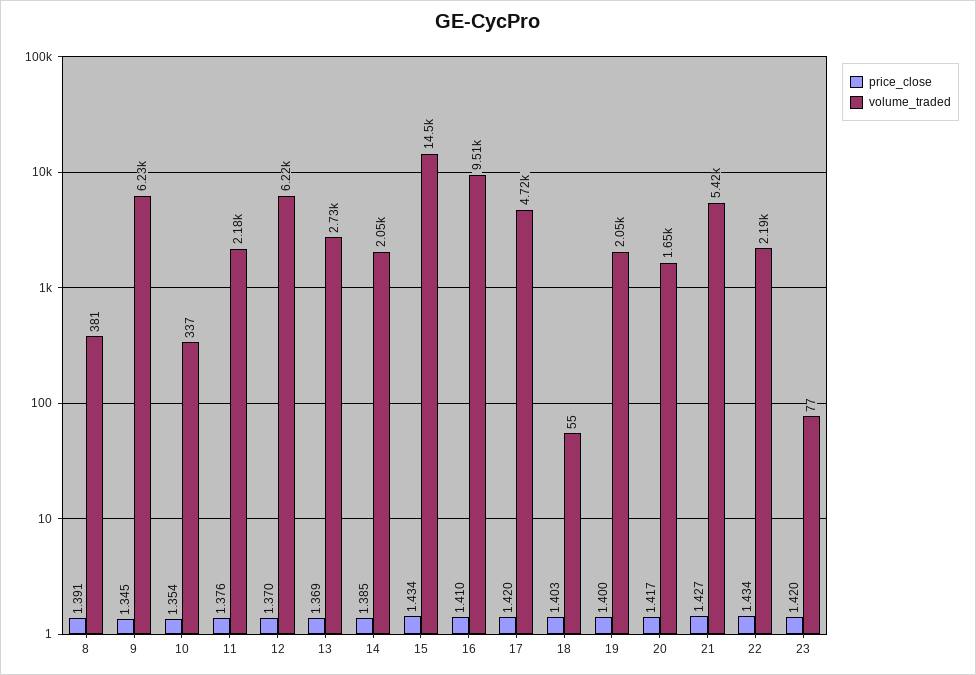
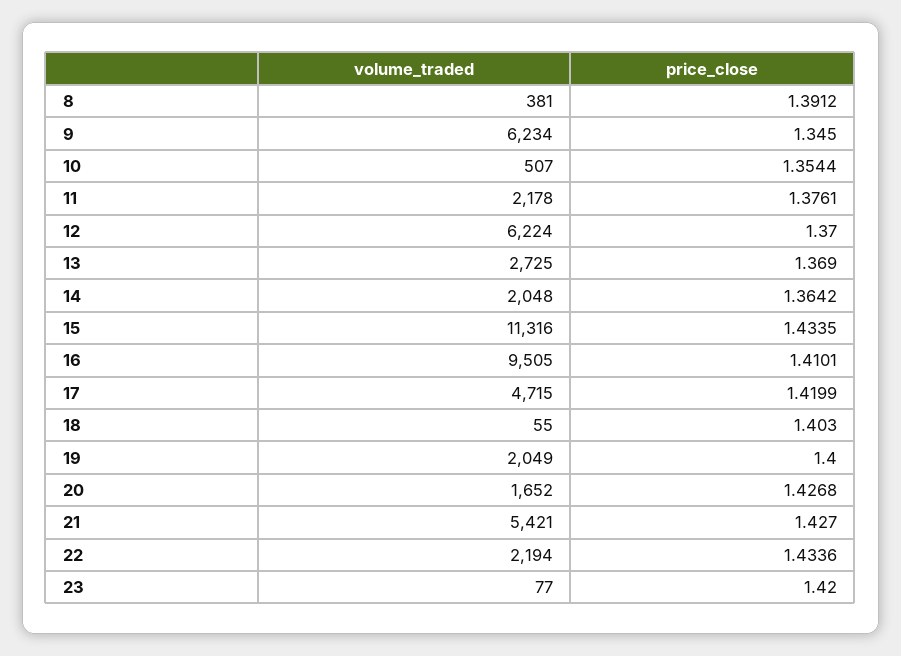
  {
    "price_close": {
      "8": 1.3912,
      "9": 1.345,
      "10": 1.3544,
      "11": 1.3761,
      "12": 1.37,
      "13": 1.369,
-     "14": 1.385,
+     "14": 1.3642,
      "15": 1.4335,
      "16": 1.4101,
      "17": 1.4199,
      "18": 1.403,
      "19": 1.4,
-     "20": 1.417,
+     "20": 1.4268,
      "21": 1.427,
      "22": 1.4336,
      "23": 1.42
    },
    "volume_traded": {
      "8": 381,
      "9": 6234,
-     "10": 337,
+     "10": 507,
      "11": 2178,
      "12": 6224,
      "13": 2725,
      "14": 2048,
-     "15": 14500,
+     "15": 11316,
      "16": 9505,
      "17": 4715,
      "18": 55,
      "19": 2049,
      "20": 1652,
      "21": 5421,
      "22": 2194,
      "23": 77
    }
  }

